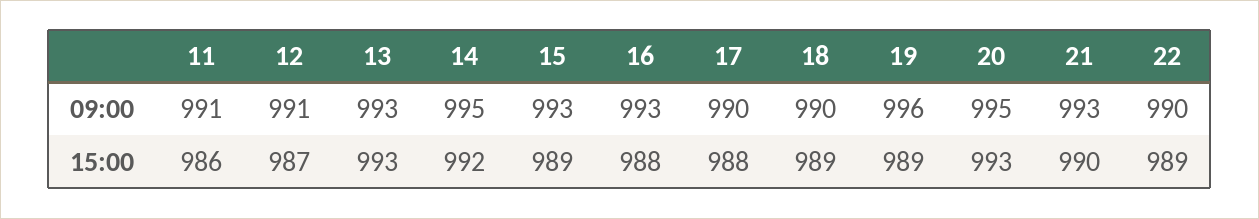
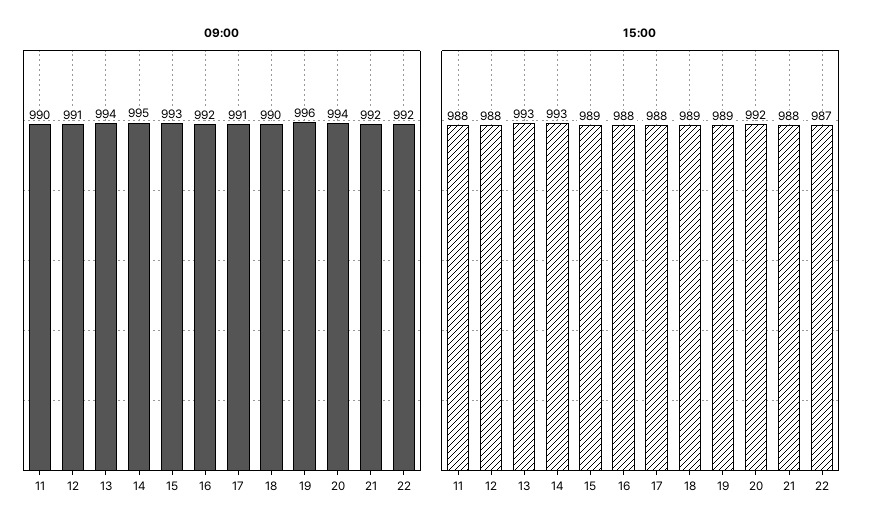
  {
    "09:00": {
-     "11": 991,
+     "11": 990,
      "12": 991,
-     "13": 993,
+     "13": 994,
      "14": 995,
      "15": 993,
-     "16": 993,
+     "16": 992,
-     "17": 990,
+     "17": 991,
      "18": 990,
      "19": 996,
-     "20": 995,
+     "20": 994,
-     "21": 993,
+     "21": 992,
-     "22": 990
+     "22": 992
    },
    "15:00": {
-     "11": 986,
+     "11": 988,
-     "12": 987,
+     "12": 988,
      "13": 993,
-     "14": 992,
+     "14": 993,
      "15": 989,
      "16": 988,
      "17": 988,
      "18": 989,
      "19": 989,
-     "20": 993,
+     "20": 992,
-     "21": 990,
+     "21": 988,
-     "22": 989
+     "22": 987
    }
  }

